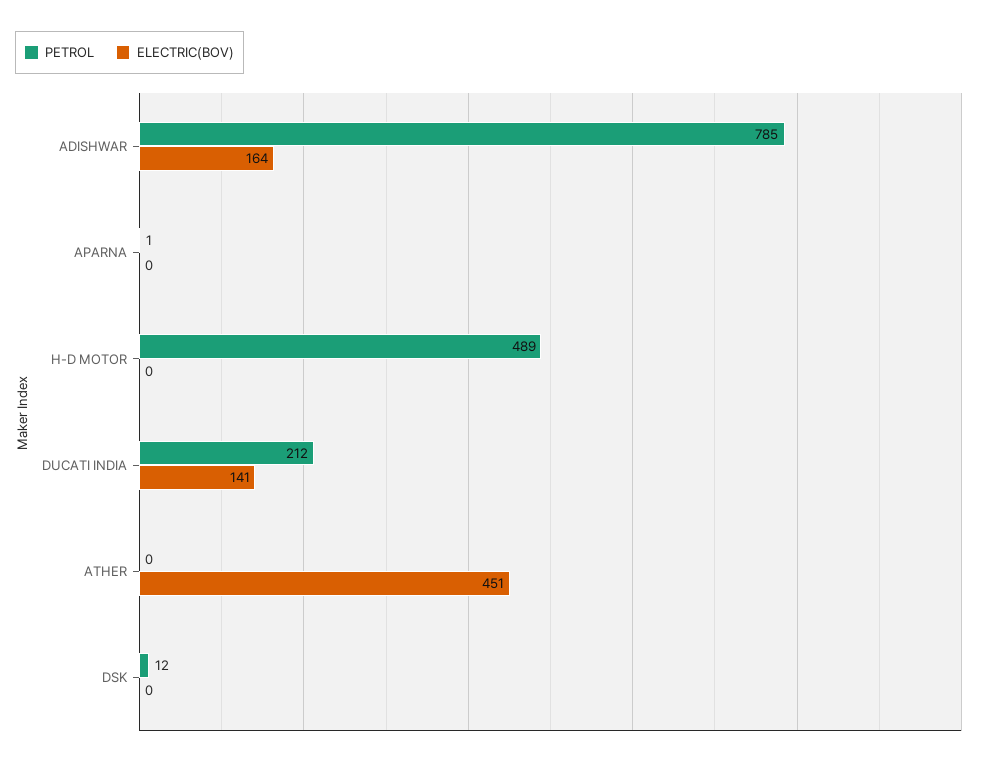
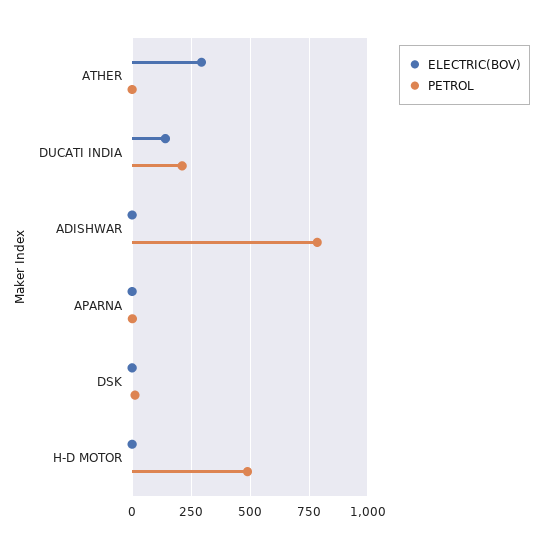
  {
    "PETROL": {
      "ADISHWAR": 785,
      "APARNA": 1,
      "H-D MOTOR": 489,
      "DUCATI INDIA": 212,
      "ATHER": 0,
      "DSK": 12
    },
    "ELECTRIC(BOV)": {
-     "ADISHWAR": 164,
+     "ADISHWAR": 0,
      "APARNA": 0,
      "H-D MOTOR": 0,
      "DUCATI INDIA": 141,
-     "ATHER": 451,
+     "ATHER": 300,
      "DSK": 0
    }
  }

